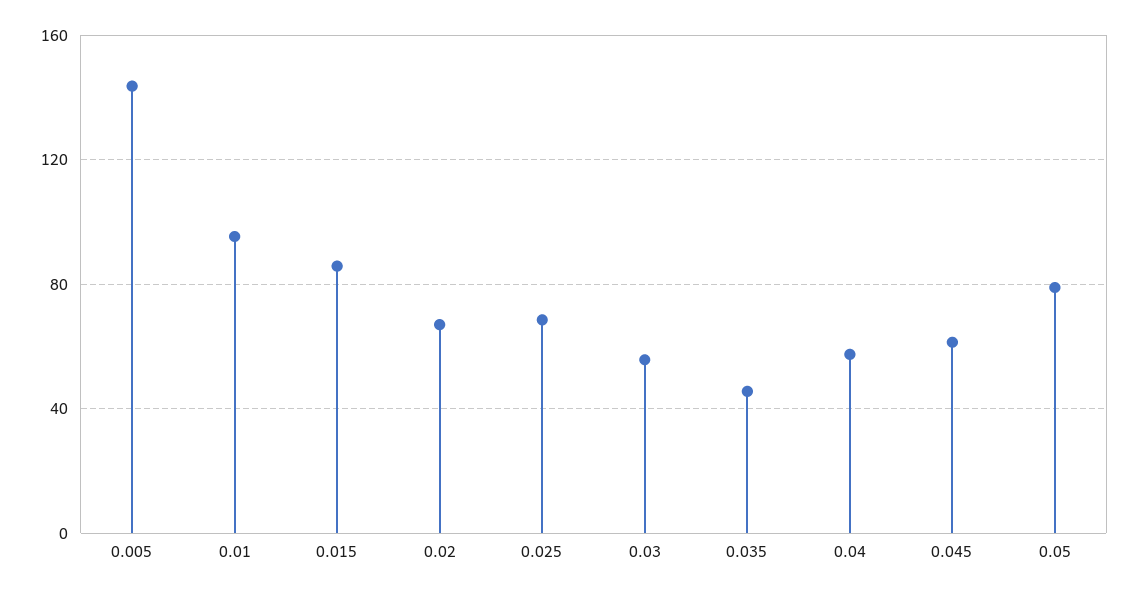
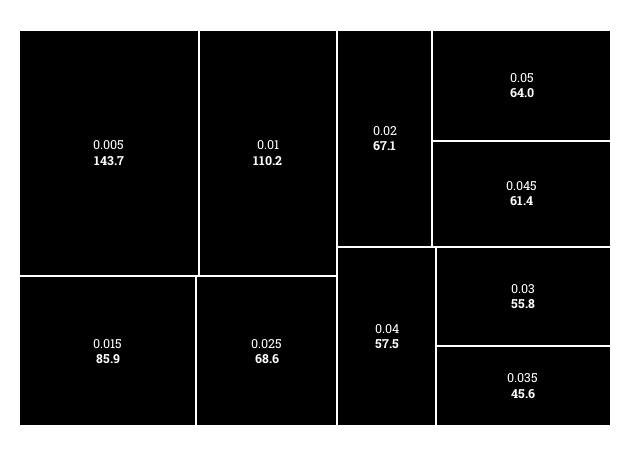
  {
    "0.005": 143.7,
-   "0.01": 95,
+   "0.01": 110.2,
    "0.015": 85.9,
    "0.02": 67.1,
    "0.025": 68.6,
    "0.03": 55.8,
    "0.035": 45.6,
    "0.04": 57.5,
    "0.045": 61.4,
-   "0.05": 80
+   "0.05": 64
  }

